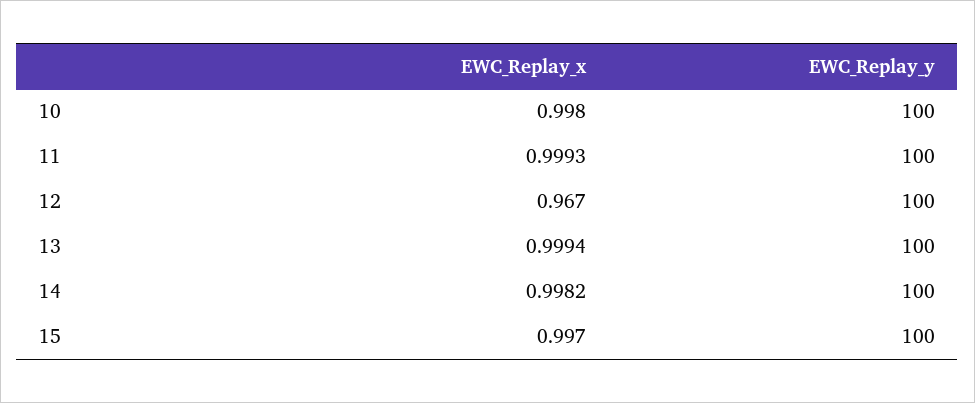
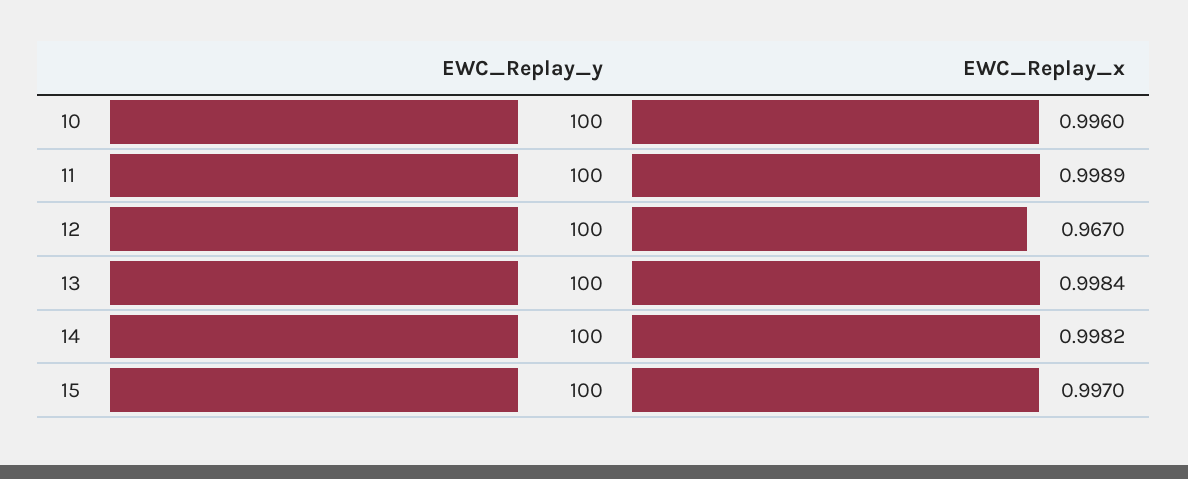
  {
    "EWC_Replay_x": {
-     "10": 0.998,
+     "10": 0.996,
-     "11": 0.9993,
+     "11": 0.9989,
      "12": 0.967,
-     "13": 0.9994,
+     "13": 0.9984,
      "14": 0.9982,
      "15": 0.997
    },
    "EWC_Replay_y": {
      "10": 100,
      "11": 100,
      "12": 100,
      "13": 100,
      "14": 100,
      "15": 100
    }
  }

